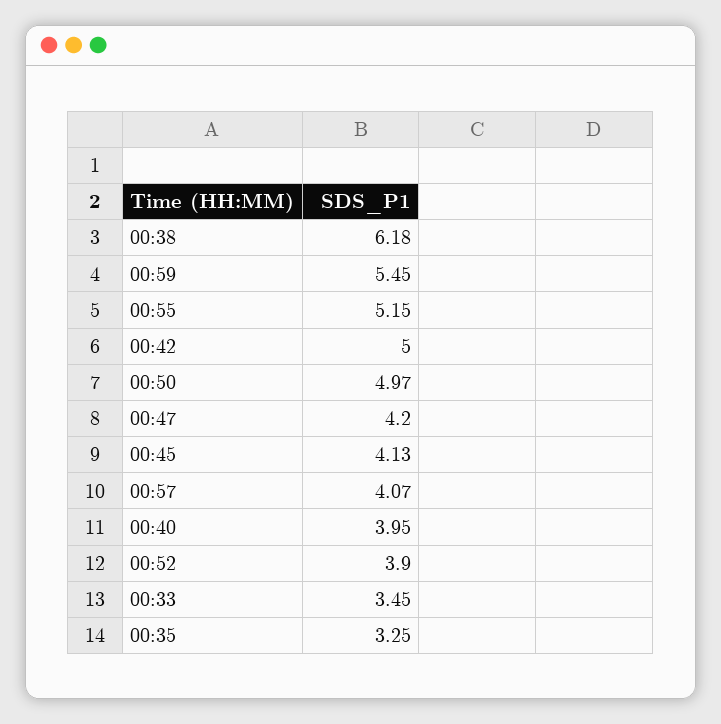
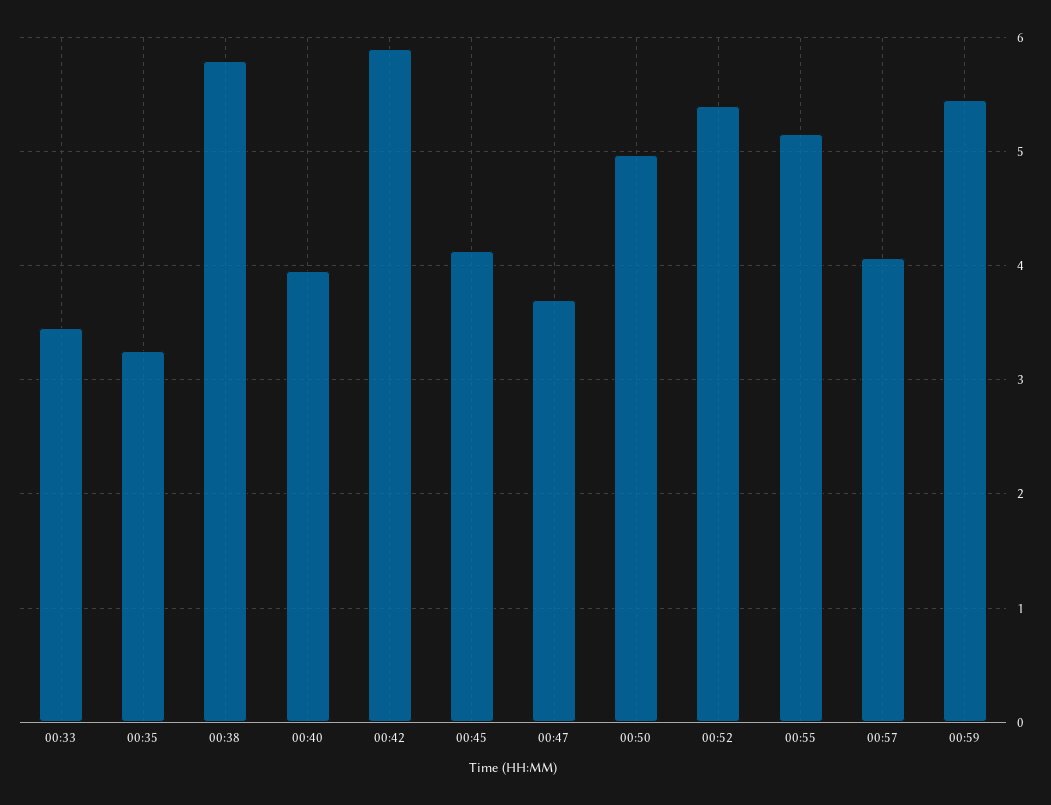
  {
-   "00:38": 6.18,
+   "00:38": 5.8,
    "00:59": 5.45,
    "00:55": 5.15,
-   "00:42": 5,
+   "00:42": 5.9,
    "00:50": 4.97,
-   "00:47": 4.2,
+   "00:47": 3.7,
    "00:45": 4.13,
    "00:57": 4.07,
    "00:40": 3.95,
-   "00:52": 3.9,
+   "00:52": 5.4,
    "00:33": 3.45,
    "00:35": 3.25
  }

